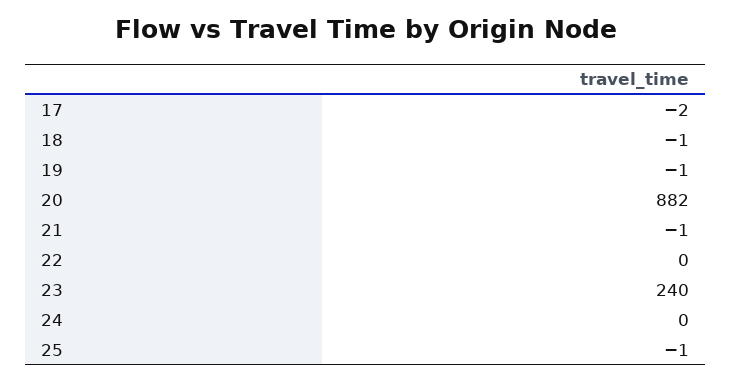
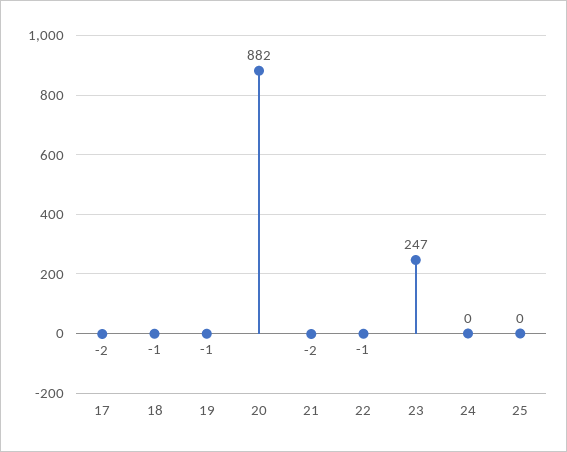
  {
    "17": -2,
    "18": -1,
    "19": -1,
    "20": 882,
-   "21": -1,
+   "21": -2,
-   "22": 0,
+   "22": -1,
-   "23": 240,
+   "23": 247,
    "24": 0,
-   "25": -1
+   "25": 0
  }

